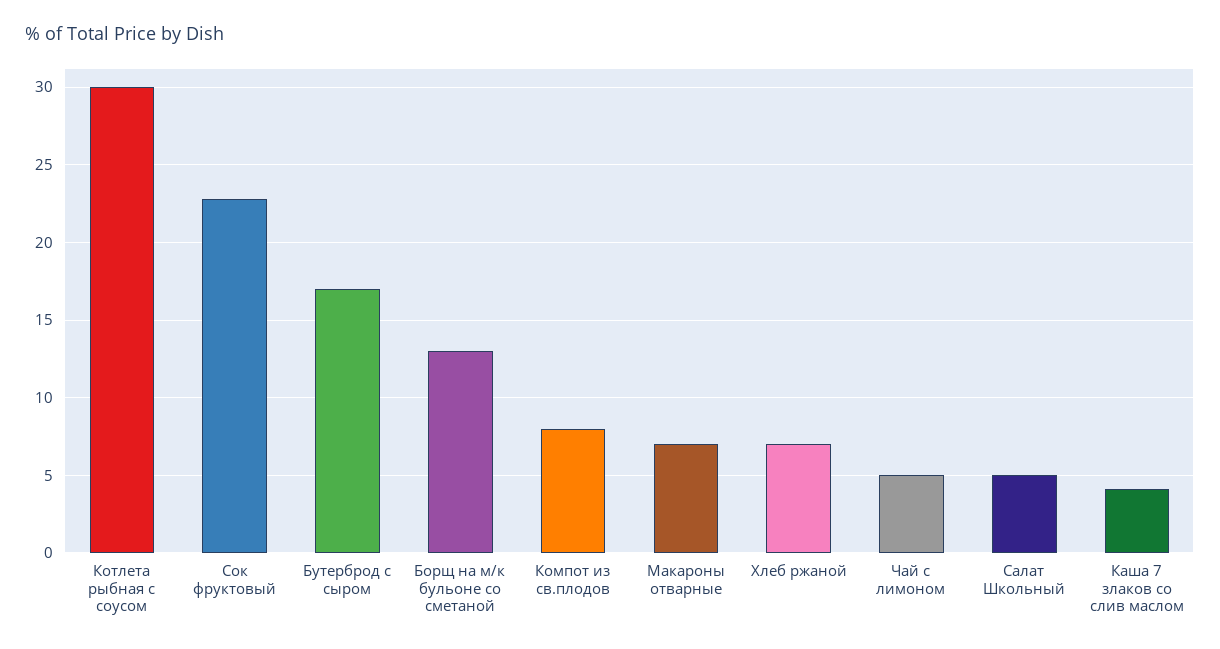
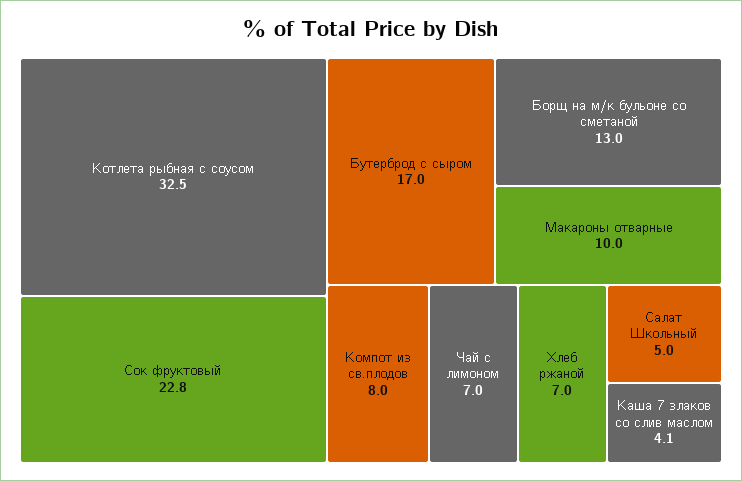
  {
-   "Котлета рыбная с соусом": 30,
+   "Котлета рыбная с соусом": 32.5,
    "Сок фруктовый": 22.8,
    "Бутерброд с сыром": 17,
    "Борщ на м/к бульоне со сметаной": 13,
    "Компот из св.плодов": 8,
-   "Макароны отварные": 7,
+   "Макароны отварные": 10,
    "Хлеб ржаной": 7,
-   "Чай с лимоном": 5,
+   "Чай с лимоном": 7,
    "Салат Школьный": 5,
    "Каша 7 злаков со слив маслом": 4.1
  }

